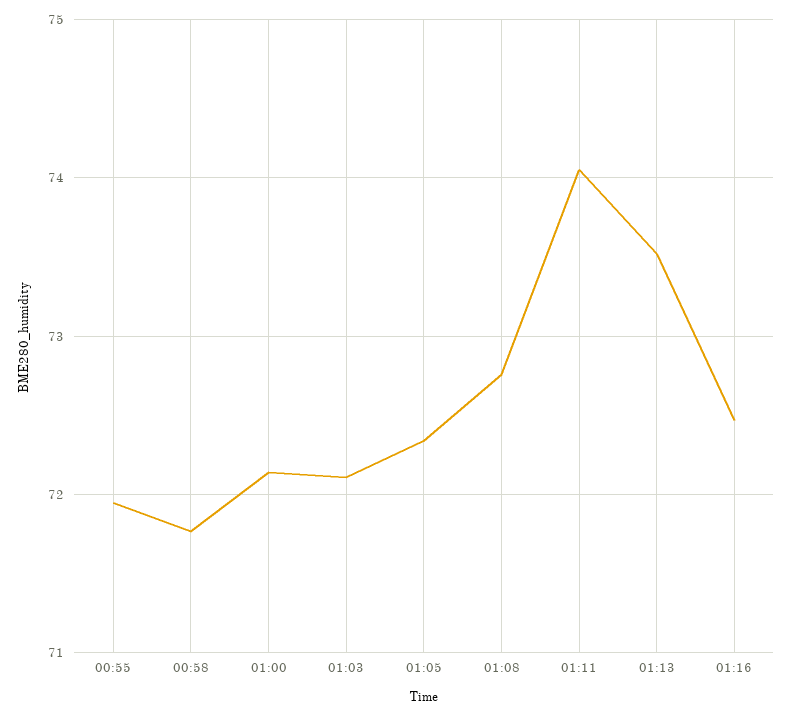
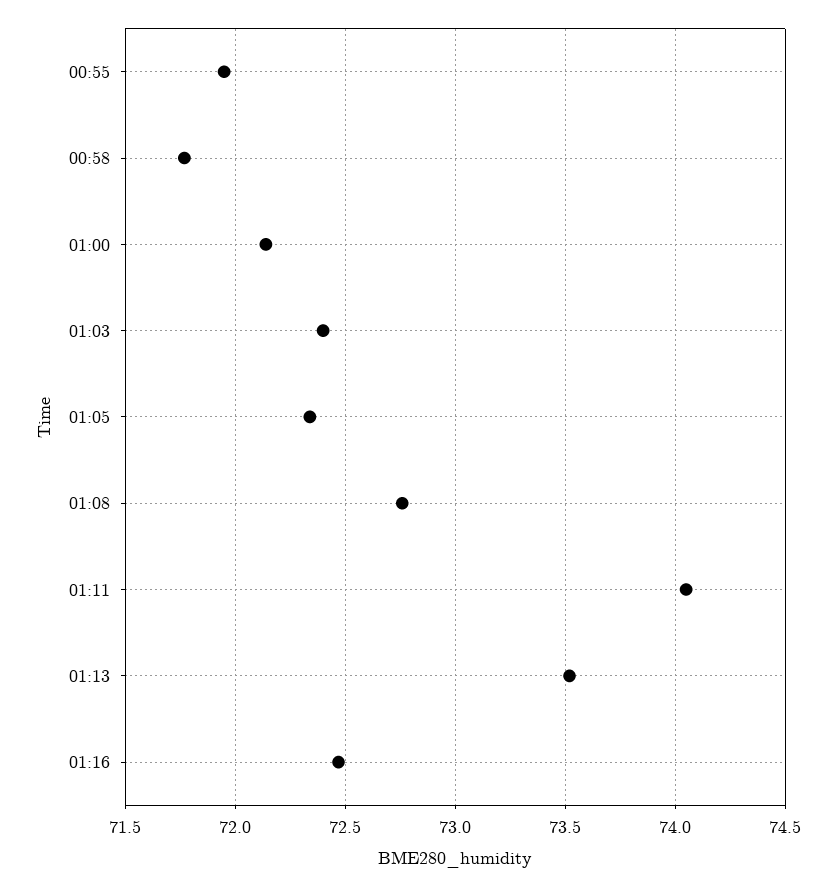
  {
    "00:55": 71.95,
    "00:58": 71.75,
    "01:00": 72.15,
-   "01:03": 72.1,
+   "01:03": 72.4,
    "01:05": 72.35,
    "01:08": 72.75,
    "01:11": 74.05,
    "01:13": 73.5,
    "01:16": 72.45
  }

